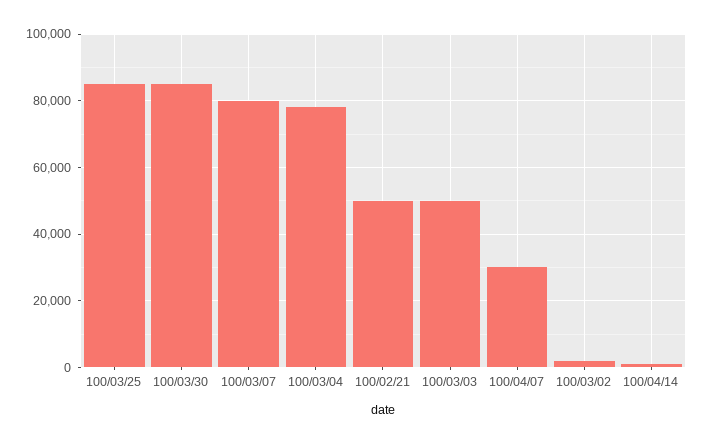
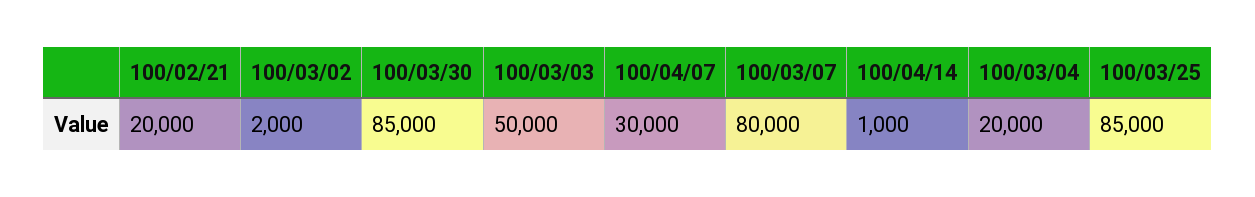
  {
    "100/03/25": 85000,
    "100/03/30": 85000,
    "100/03/07": 80000,
-   "100/03/04": 78000,
+   "100/03/04": 20000,
-   "100/02/21": 50000,
+   "100/02/21": 20000,
    "100/03/03": 50000,
    "100/04/07": 30000,
    "100/03/02": 2000,
    "100/04/14": 1000
  }

